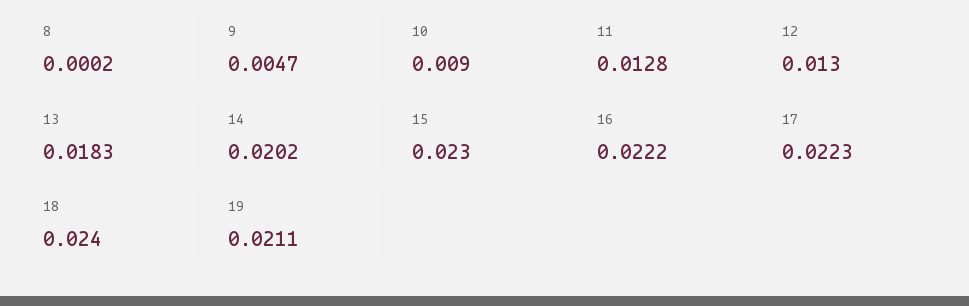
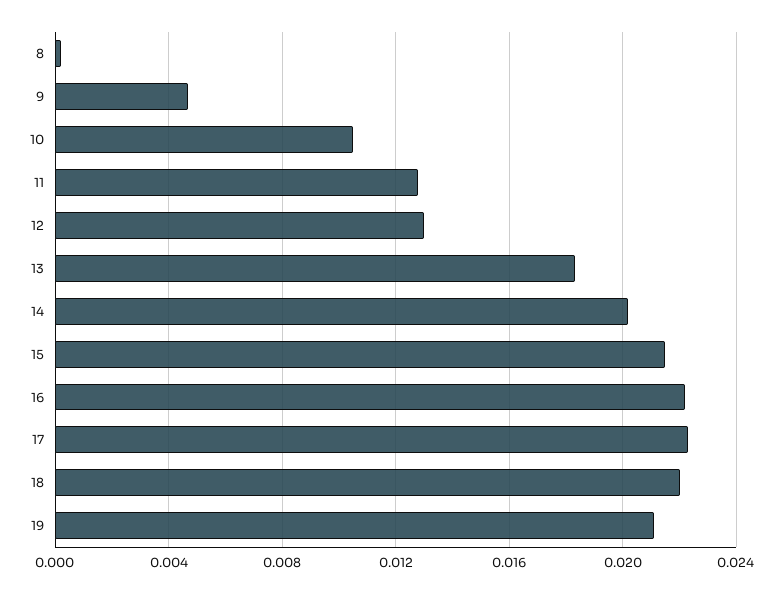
  {
    "8": 0.0002,
    "9": 0.0047,
-   "10": 0.009,
+   "10": 0.0105,
    "11": 0.0128,
    "12": 0.013,
    "13": 0.0183,
    "14": 0.0202,
-   "15": 0.023,
+   "15": 0.0215,
    "16": 0.0222,
    "17": 0.0223,
-   "18": 0.024,
+   "18": 0.022,
    "19": 0.0211
  }

